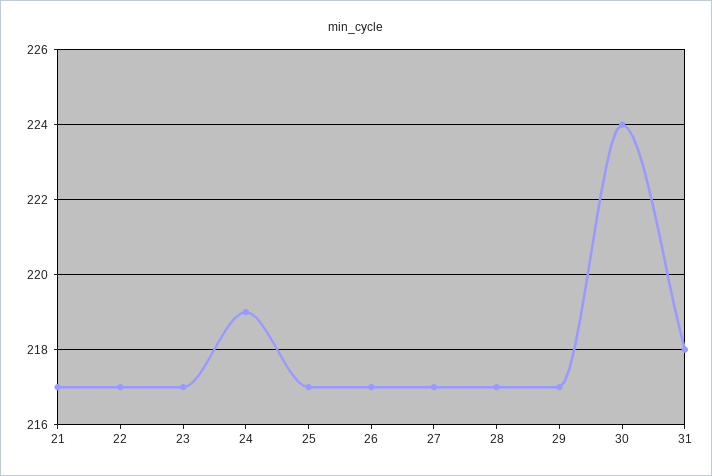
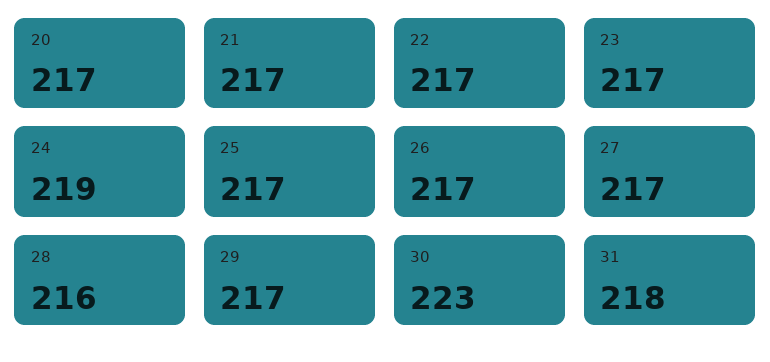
  {
    "21": 217,
    "22": 217,
    "23": 217,
    "24": 219,
    "25": 217,
    "26": 217,
    "27": 217,
-   "28": 217,
+   "28": 216,
    "29": 217,
-   "30": 224,
+   "30": 223,
-   "31": 218
+   "31": 218,
+   "20": 217
  }

